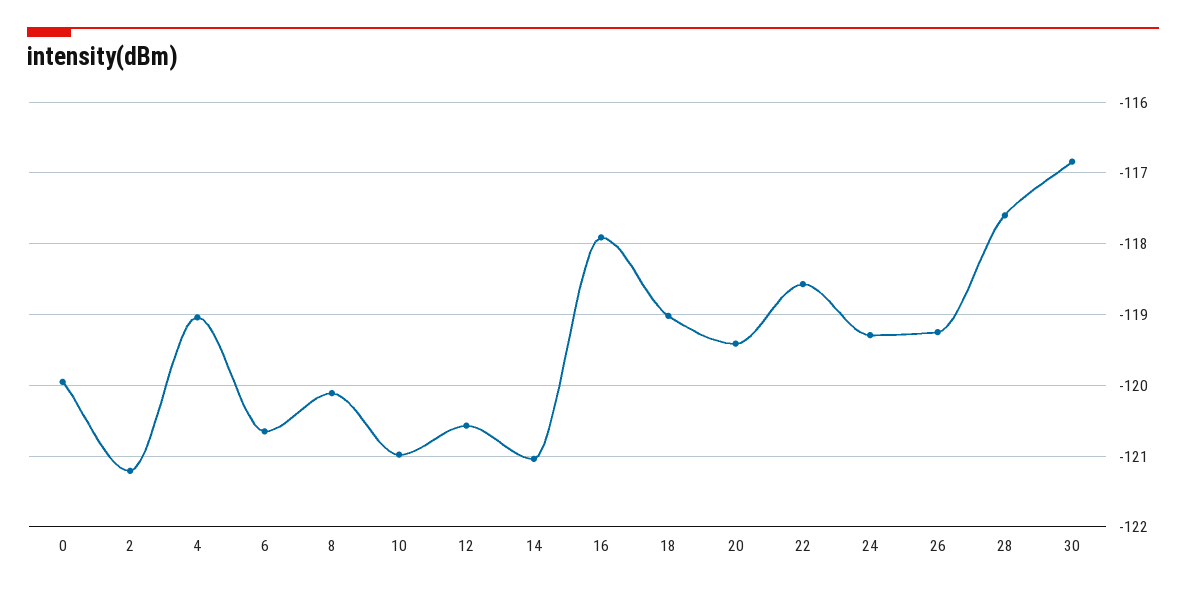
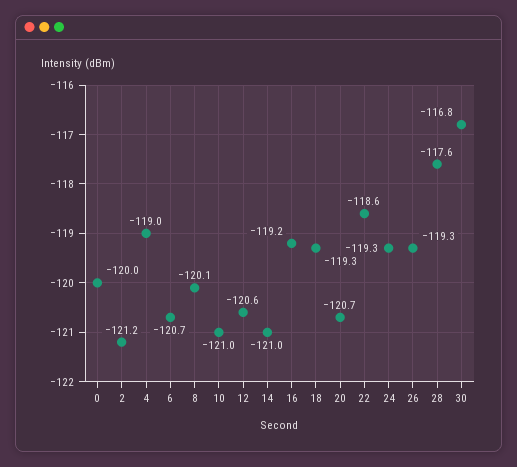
  {
    "0": -120,
    "2": -121.2,
    "4": -119,
    "6": -120.7,
    "8": -120.1,
    "10": -121,
    "12": -120.6,
    "14": -121,
-   "16": -117.9,
+   "16": -119.2,
-   "18": -119,
+   "18": -119.3,
-   "20": -119.4,
+   "20": -120.7,
    "22": -118.6,
    "24": -119.3,
    "26": -119.3,
    "28": -117.6,
    "30": -116.8
  }

